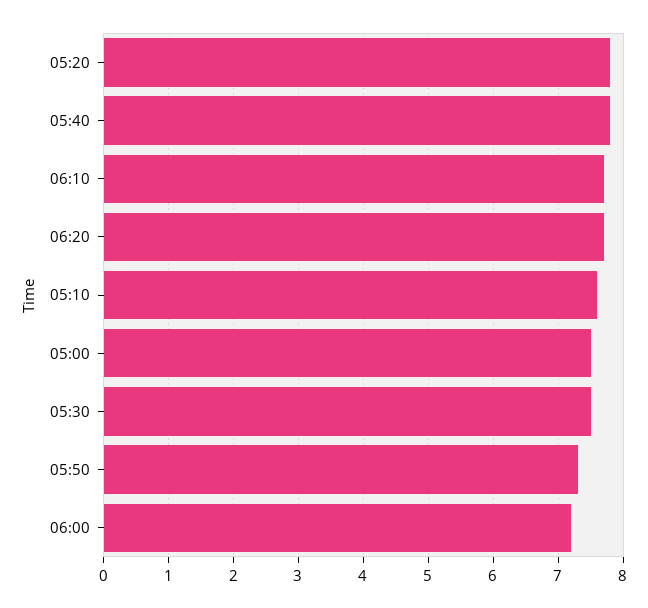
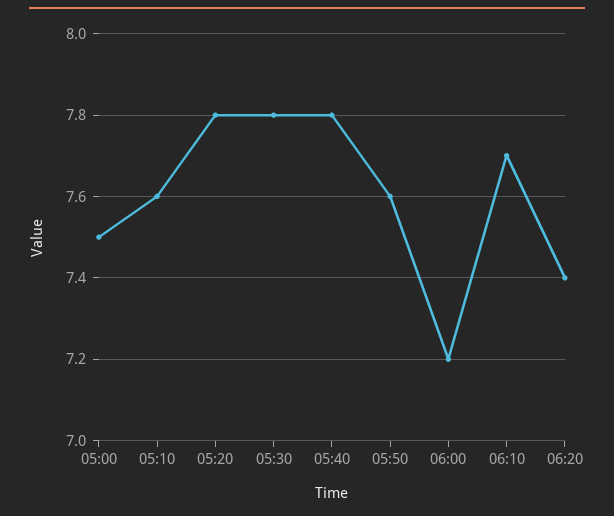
  {
    "05:20": 7.8,
    "05:40": 7.8,
    "06:10": 7.7,
-   "06:20": 7.7,
+   "06:20": 7.4,
    "05:10": 7.6,
    "05:00": 7.5,
-   "05:30": 7.5,
+   "05:30": 7.8,
-   "05:50": 7.3,
+   "05:50": 7.6,
    "06:00": 7.2
  }

